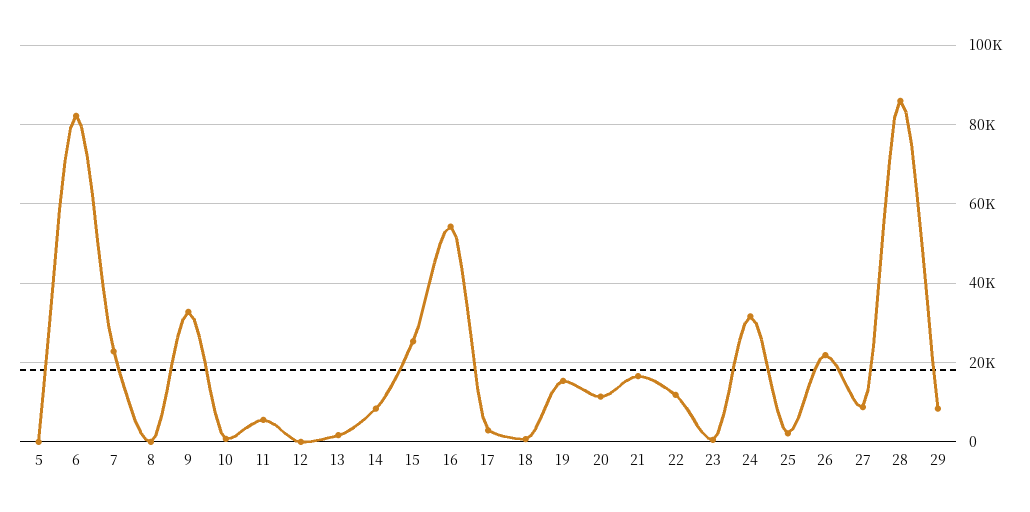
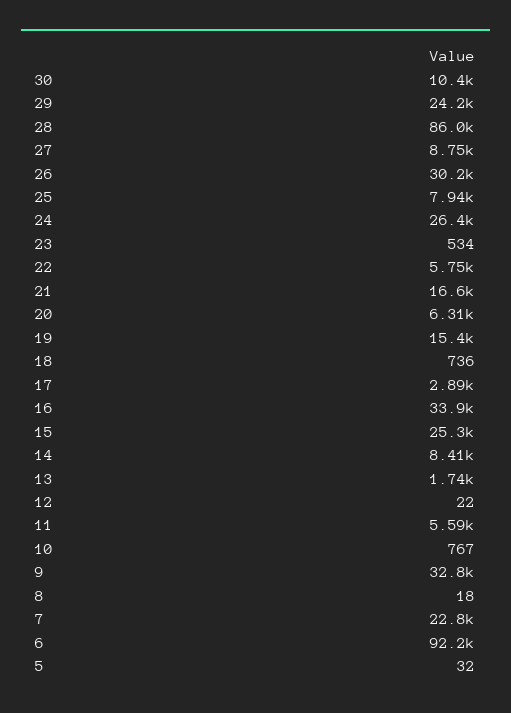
  {
    "5": 32,
-   "6": 82000,
+   "6": 92200,
    "7": 22800,
    "8": 18,
    "9": 32800,
    "10": 767,
    "11": 5590,
    "12": 22,
    "13": 1740,
    "14": 8410,
    "15": 25300,
-   "16": 54000,
+   "16": 33900,
    "17": 2890,
    "18": 736,
    "19": 15400,
-   "20": 12000,
+   "20": 6310,
    "21": 16600,
-   "22": 12000,
+   "22": 5750,
    "23": 534,
-   "24": 32000,
+   "24": 26400,
-   "25": 2000,
+   "25": 7940,
-   "26": 22000,
+   "26": 30200,
    "27": 8750,
    "28": 86000,
-   "29": 8000
+   "29": 24200,
+   "30": 10400
  }

